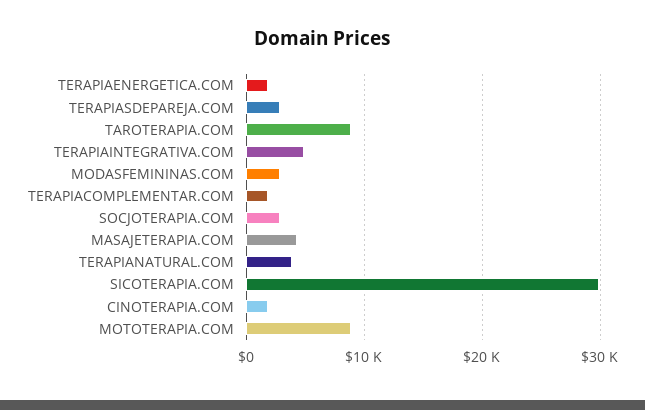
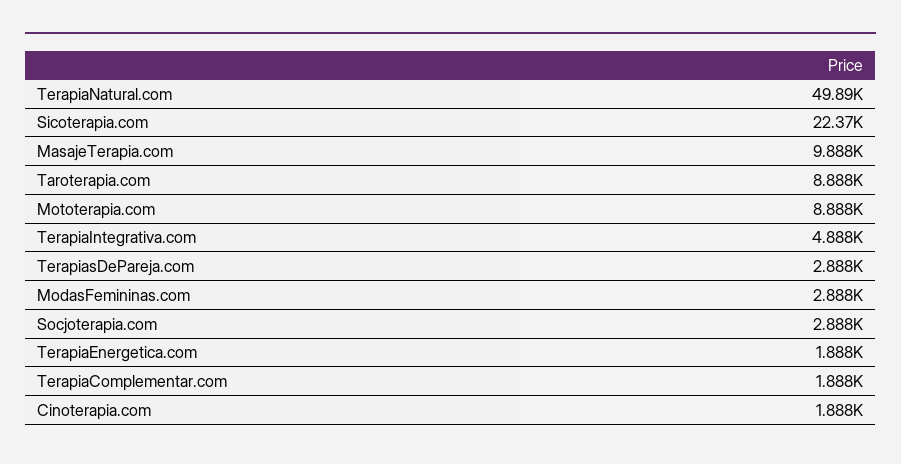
  {
    "TERAPIAENERGETICA.COM": 1888,
    "TERAPIASDEPAREJA.COM": 2888,
    "TAROTERAPIA.COM": 8888,
    "TERAPIAINTEGRATIVA.COM": 4888,
    "MODASFEMININAS.COM": 2888,
    "TERAPIACOMPLEMENTAR.COM": 1888,
    "SOCJOTERAPIA.COM": 2888,
-   "MASAJETERAPIA.COM": 4000,
+   "MASAJETERAPIA.COM": 9888,
-   "TERAPIANATURAL.COM": 4000,
+   "TERAPIANATURAL.COM": 49890,
-   "SICOTERAPIA.COM": 30000,
+   "SICOTERAPIA.COM": 22370,
    "CINOTERAPIA.COM": 1888,
    "MOTOTERAPIA.COM": 8888
  }

